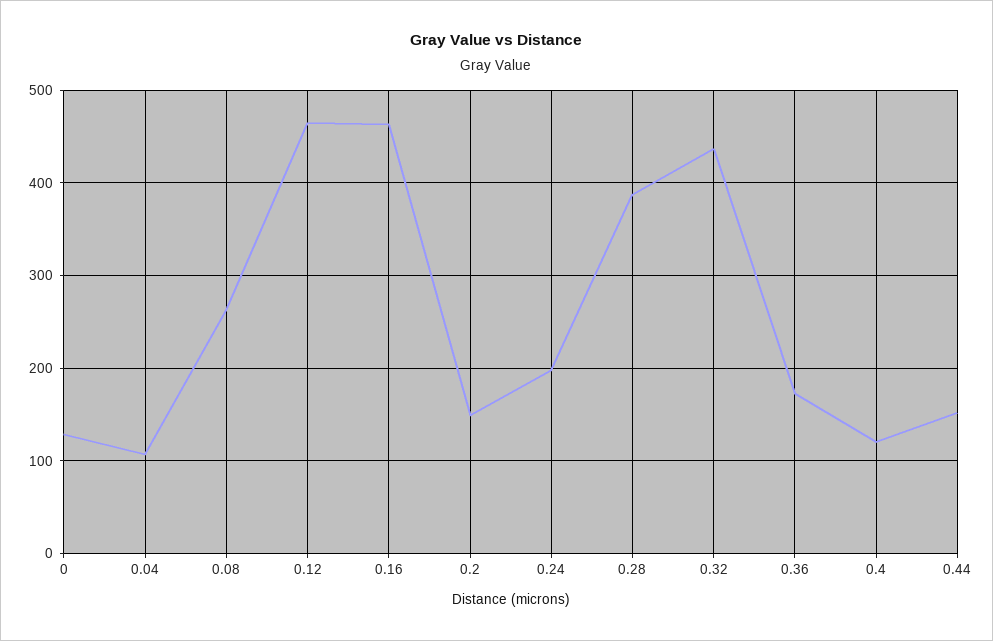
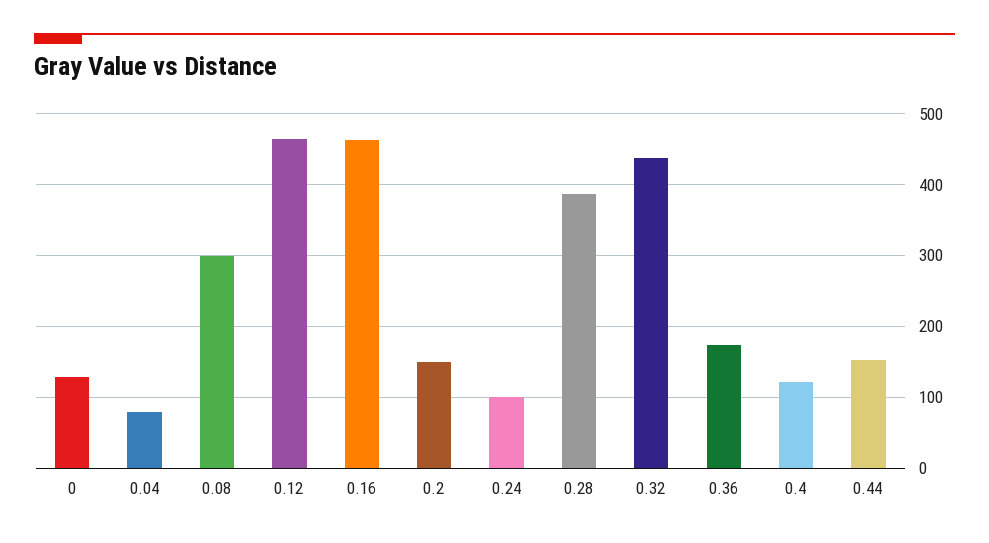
  {
    "0": 130,
-   "0.04": 110,
+   "0.04": 80,
-   "0.08": 260,
+   "0.08": 300,
    "0.12": 460,
    "0.16": 460,
    "0.2": 150,
-   "0.24": 200,
+   "0.24": 100,
    "0.28": 390,
    "0.32": 440,
    "0.36": 170,
    "0.4": 120,
    "0.44": 150
  }

